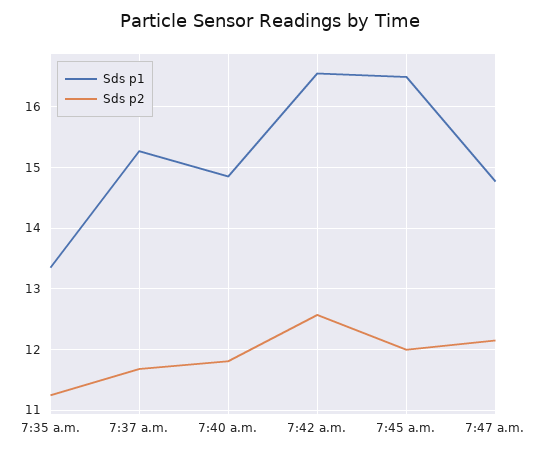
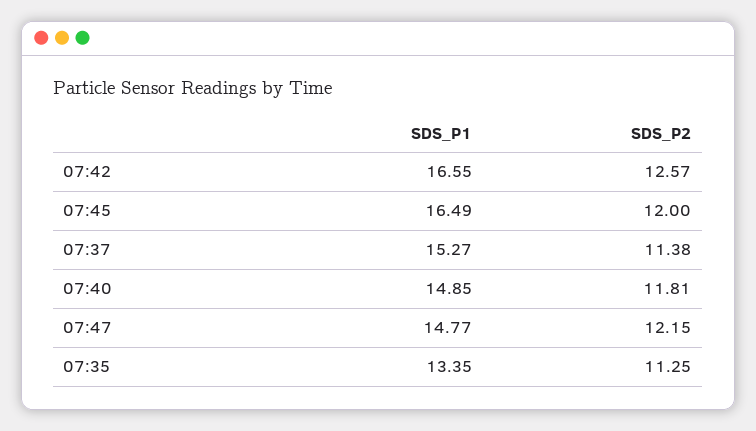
  {
    "Sds p1": {
      "7:35 a.m.": 13.35,
      "7:37 a.m.": 15.27,
      "7:40 a.m.": 14.85,
      "7:42 a.m.": 16.55,
      "7:45 a.m.": 16.49,
      "7:47 a.m.": 14.77
    },
    "Sds p2": {
      "7:35 a.m.": 11.25,
-     "7:37 a.m.": 11.7,
+     "7:37 a.m.": 11.38,
      "7:40 a.m.": 11.81,
      "7:42 a.m.": 12.57,
      "7:45 a.m.": 12,
      "7:47 a.m.": 12.15
    }
  }

